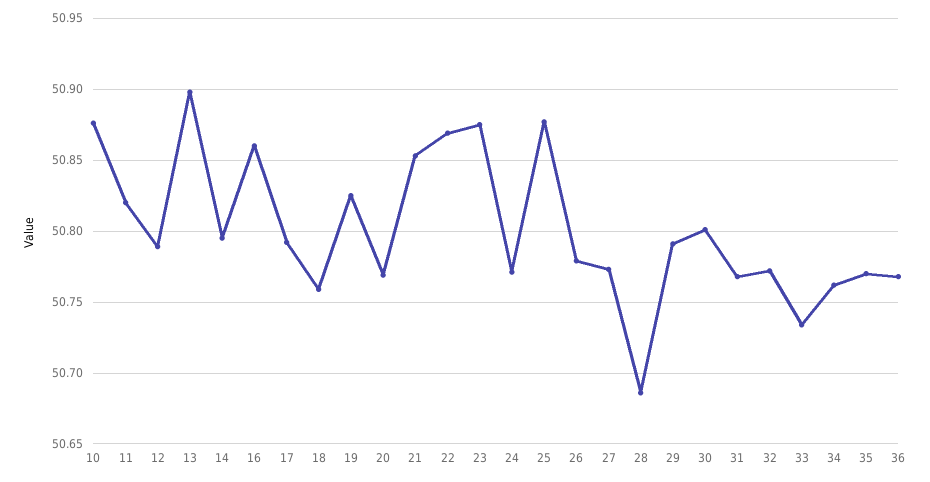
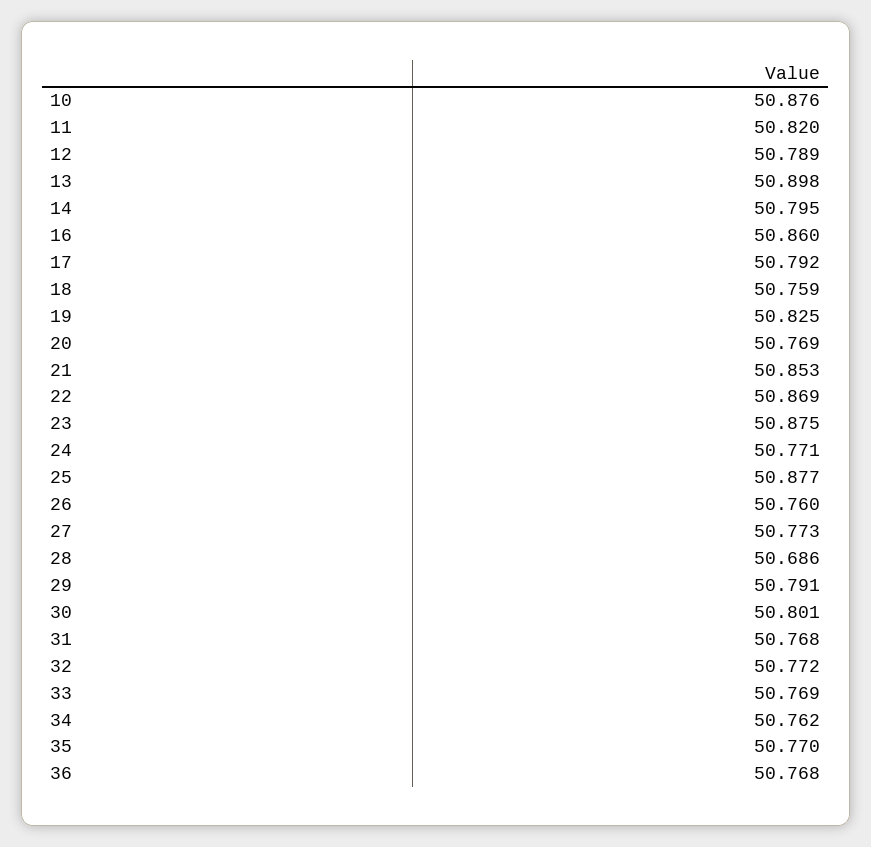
  {
    "10": 50.876,
    "11": 50.82,
    "12": 50.789,
    "13": 50.898,
    "14": 50.795,
    "16": 50.86,
    "17": 50.792,
    "18": 50.759,
    "19": 50.825,
    "20": 50.769,
    "21": 50.853,
    "22": 50.869,
    "23": 50.875,
    "24": 50.771,
    "25": 50.877,
-   "26": 50.78,
+   "26": 50.76,
    "27": 50.773,
    "28": 50.686,
    "29": 50.791,
    "30": 50.801,
    "31": 50.768,
    "32": 50.772,
-   "33": 50.735,
+   "33": 50.769,
    "34": 50.762,
    "35": 50.77,
    "36": 50.768
  }

